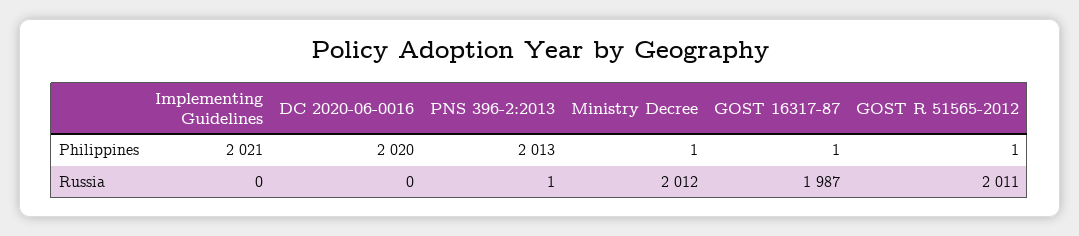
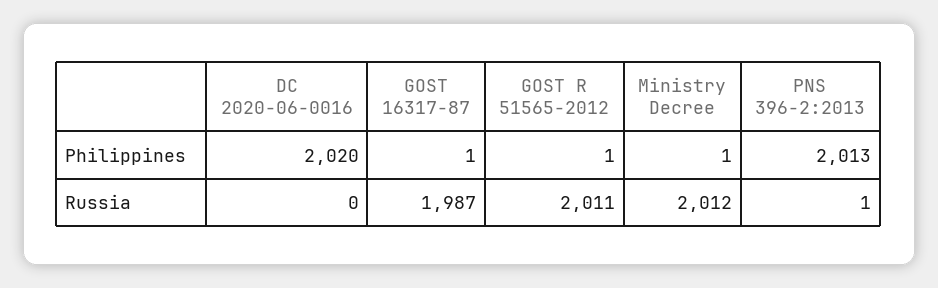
  {
-   "Implementing Guidelines": {
-     "Philippines": 2021,
-     "Russia": 0
-   },
    "DC 2020-06-0016": {
      "Philippines": 2020,
      "Russia": 0
    },
    "PNS 396-2:2013": {
      "Philippines": 2013,
      "Russia": 1
    },
    "Ministry Decree": {
      "Philippines": 1,
      "Russia": 2012
    },
    "GOST 16317-87": {
      "Philippines": 1,
      "Russia": 1987
    },
    "GOST R 51565-2012": {
      "Philippines": 1,
      "Russia": 2011
    }
  }

